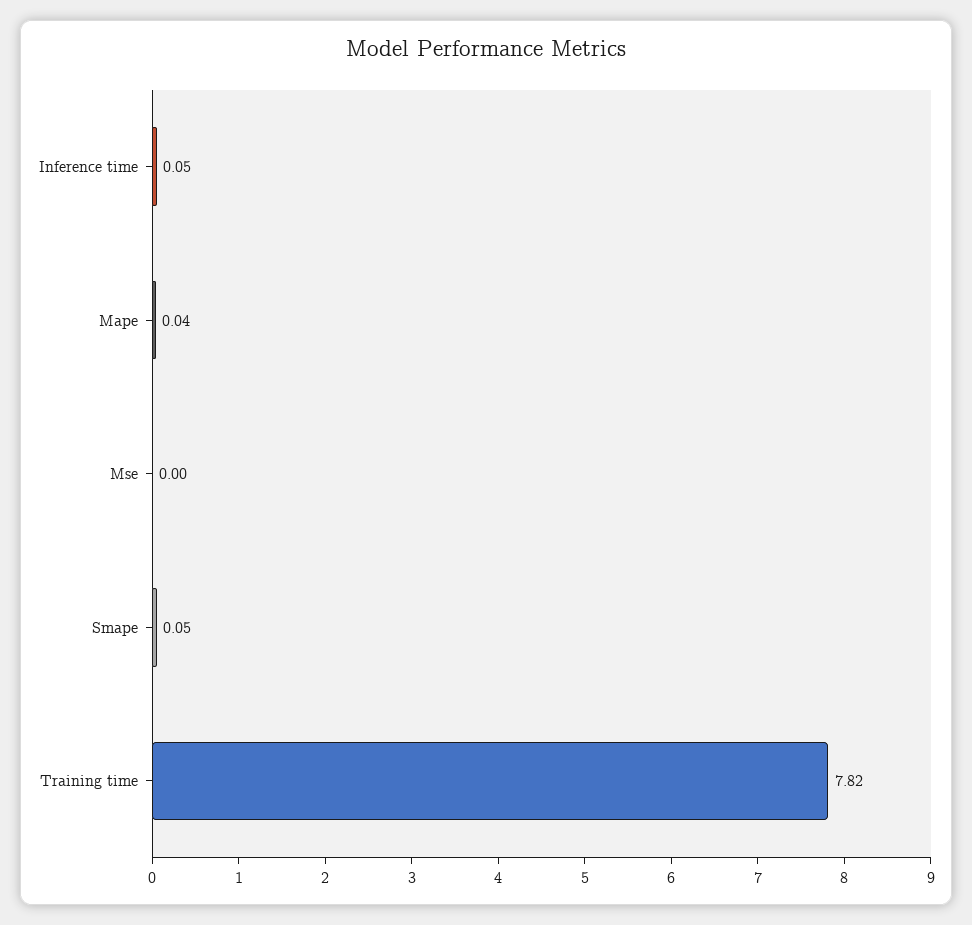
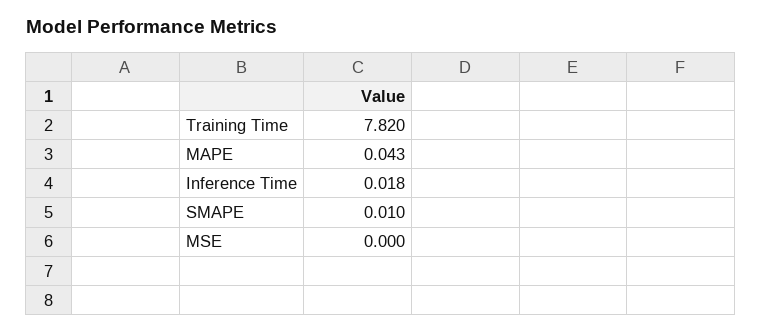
  {
-   "Inference time": 0.05,
+   "Inference time": 0.018,
    "Mape": 0.043,
    "Mse": 0,
-   "Smape": 0.05,
+   "Smape": 0.01,
    "Training time": 7.82
  }

